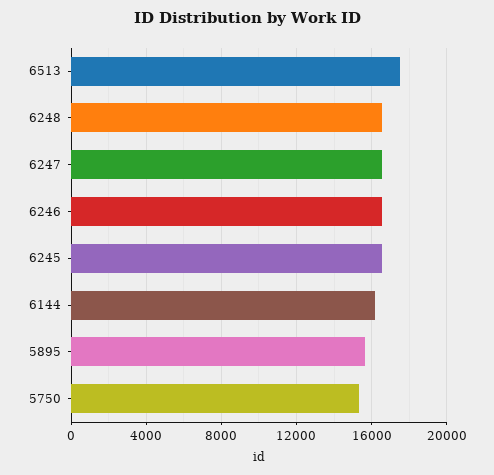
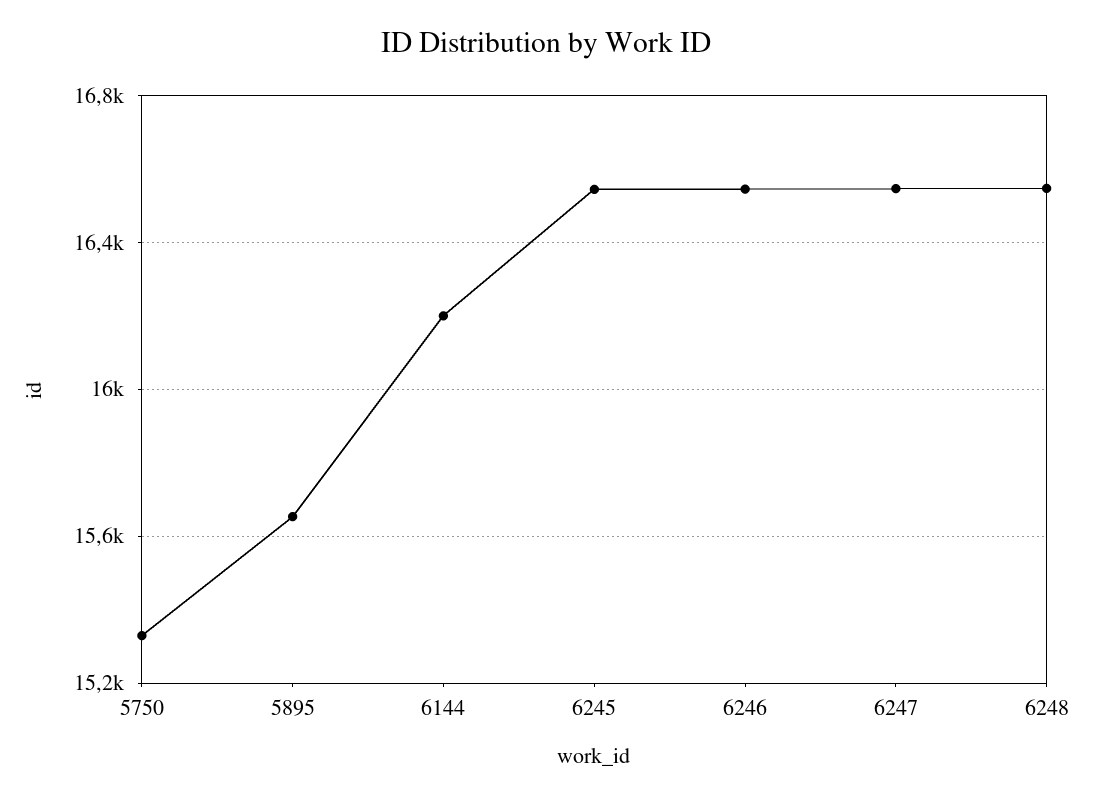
  {
-   "6513": 17500,
    "6248": 16550,
    "6247": 16550,
    "6246": 16550,
    "6245": 16550,
    "6144": 16200,
    "5895": 15650,
    "5750": 15350
  }

